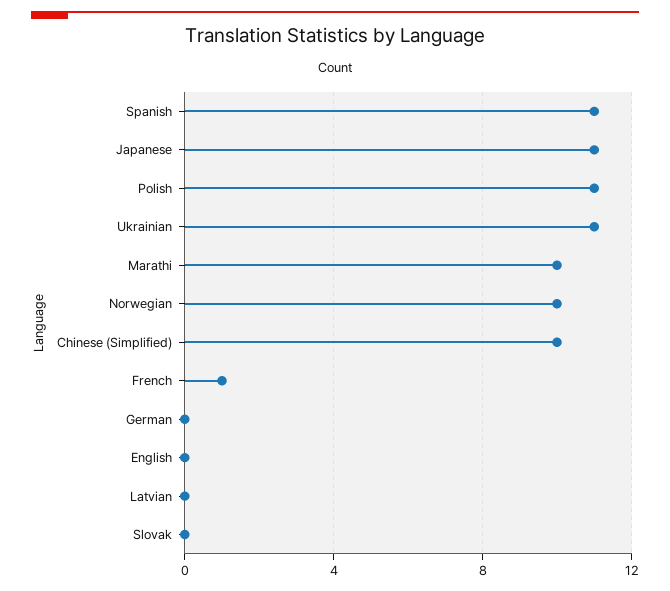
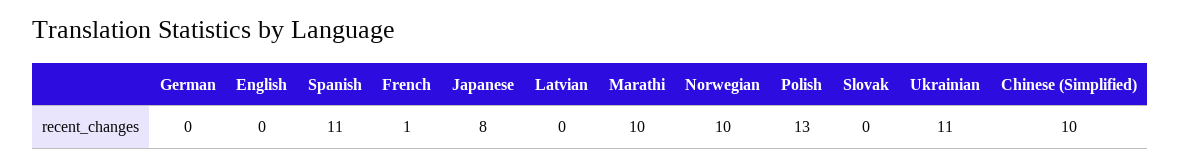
  {
    "Spanish": 11,
-   "Japanese": 11,
+   "Japanese": 8,
-   "Polish": 11,
+   "Polish": 13,
    "Ukrainian": 11,
    "Marathi": 10,
    "Norwegian": 10,
    "Chinese (Simplified)": 10,
    "French": 1,
    "German": 0,
    "English": 0,
    "Latvian": 0,
    "Slovak": 0
  }

